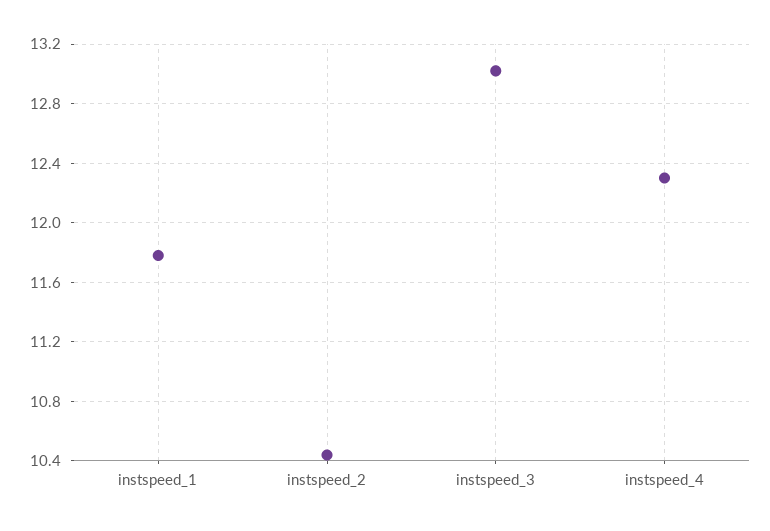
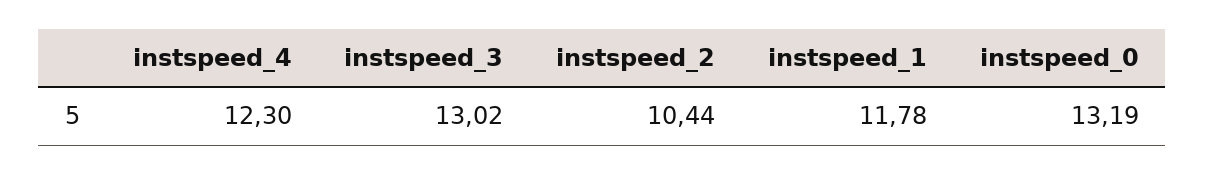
  {
    "instspeed_1": 11.78,
    "instspeed_2": 10.44,
    "instspeed_3": 13.02,
-   "instspeed_4": 12.3
+   "instspeed_4": 12.3,
+   "instspeed_0": 13.19
  }

